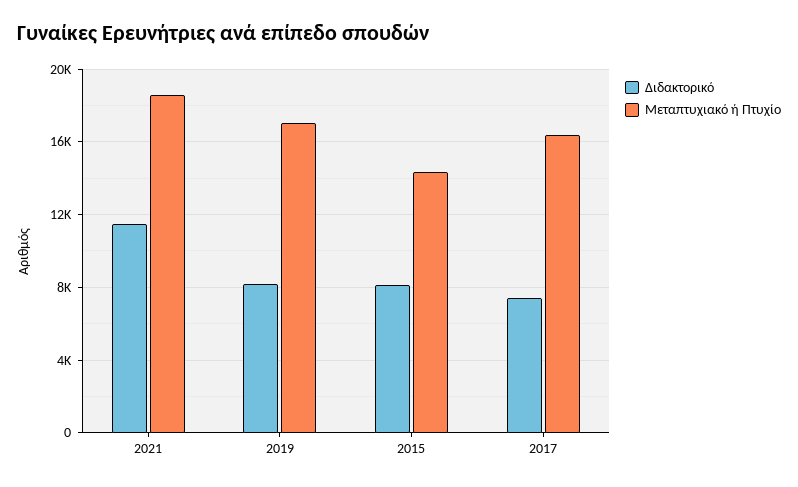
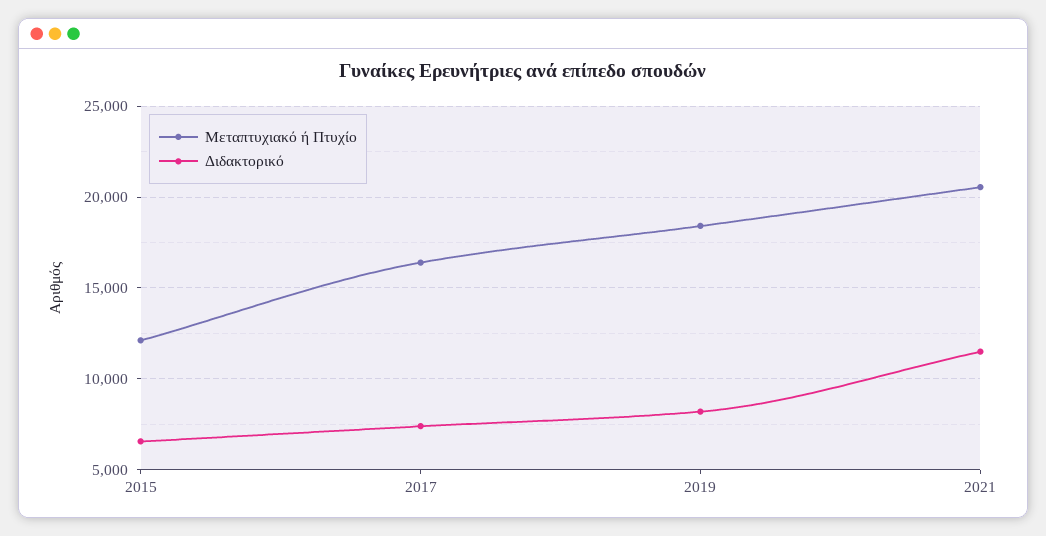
  {
    "Διδακτορικό": {
      "2021": 11500,
      "2019": 8000,
-     "2015": 8000,
+     "2015": 6500,
      "2017": 7500
    },
    "Μεταπτυχιακό ή Πτυχίο": {
-     "2021": 18500,
+     "2021": 20500,
-     "2019": 17000,
+     "2019": 18500,
-     "2015": 14500,
+     "2015": 12000,
      "2017": 16500
    }
  }

